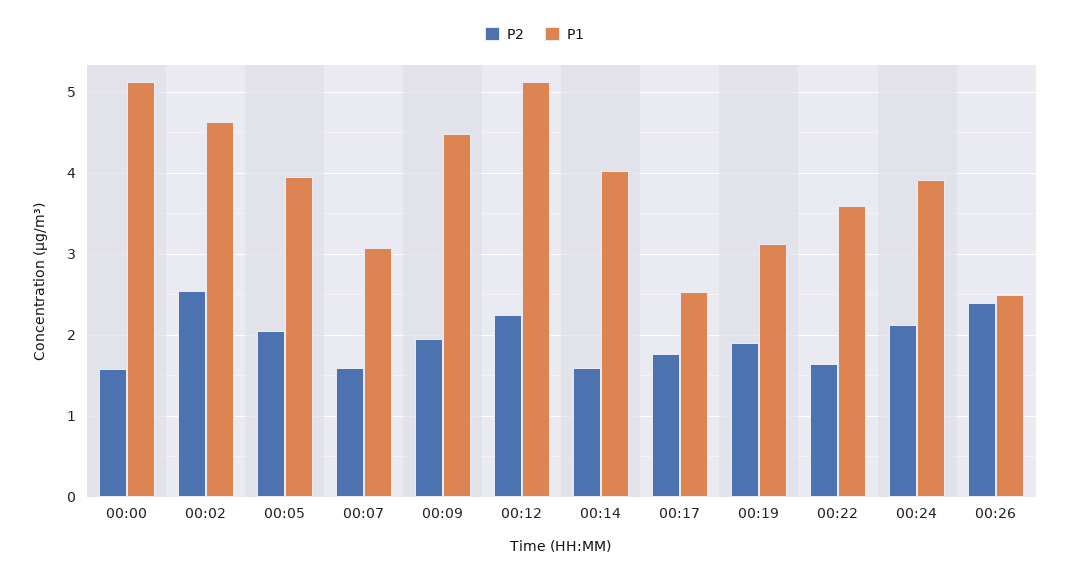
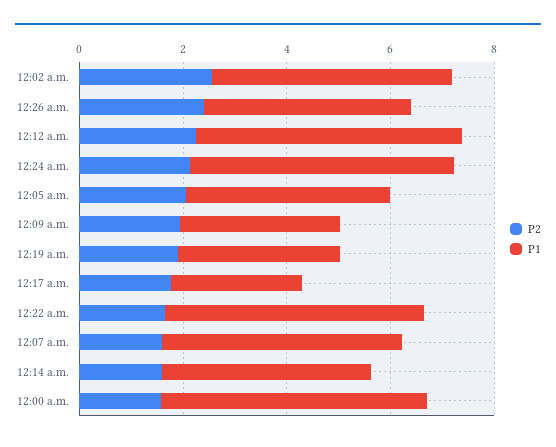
  {
    "P2": {
      "00:00": 1.6,
      "00:02": 2.6,
      "00:05": 2.1,
      "00:07": 1.6,
      "00:09": 2,
      "00:12": 2.3,
      "00:14": 1.6,
      "00:17": 1.8,
      "00:19": 1.9,
      "00:22": 1.7,
      "00:24": 2.1,
      "00:26": 2.4
    },
    "P1": {
      "00:00": 5.1,
      "00:02": 4.6,
      "00:05": 4,
-     "00:07": 3.1,
+     "00:07": 4.5,
-     "00:09": 4.5,
+     "00:09": 3,
      "00:12": 5.1,
      "00:14": 4,
      "00:17": 2.5,
      "00:19": 3.1,
-     "00:22": 3.6,
+     "00:22": 5,
-     "00:24": 3.9,
+     "00:24": 5,
-     "00:26": 2.5
+     "00:26": 4
    }
  }

